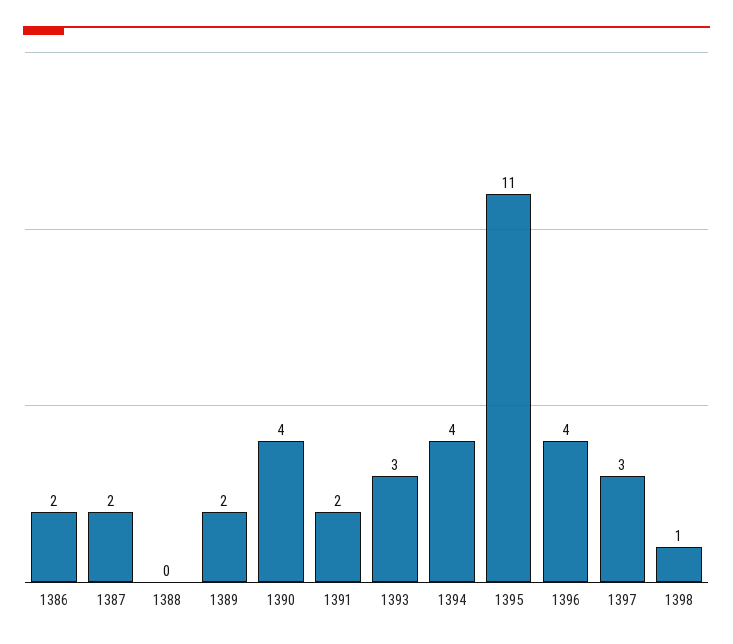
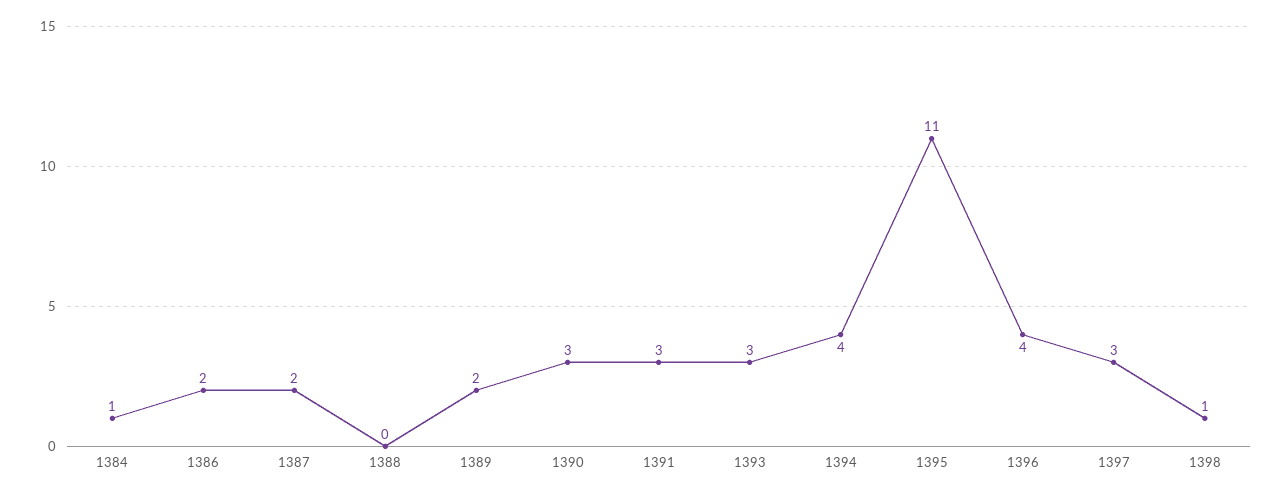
  {
    "1386": 2,
    "1387": 2,
    "1388": 0,
    "1389": 2,
-   "1390": 4,
+   "1390": 3,
-   "1391": 2,
+   "1391": 3,
    "1393": 3,
    "1394": 4,
    "1395": 11,
    "1396": 4,
    "1397": 3,
-   "1398": 1
+   "1398": 1,
+   "1384": 1
  }

